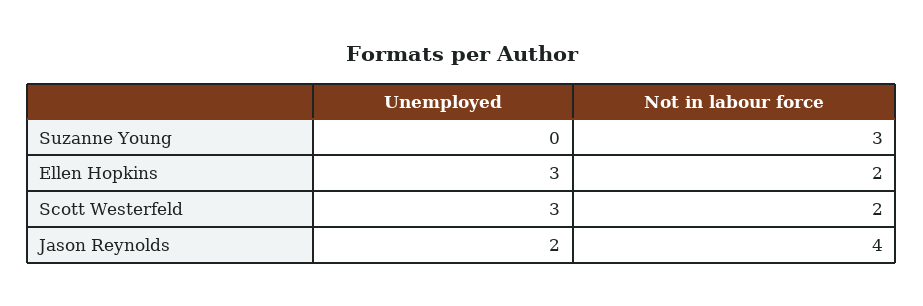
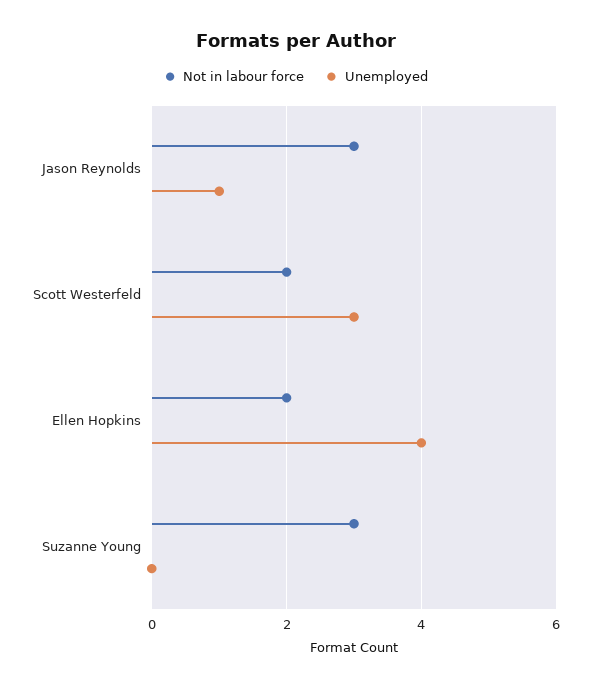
  {
    "Unemployed": {
      "Suzanne Young": 0,
-     "Ellen Hopkins": 3,
+     "Ellen Hopkins": 4,
      "Scott Westerfeld": 3,
-     "Jason Reynolds": 2
+     "Jason Reynolds": 1
    },
    "Not in labour force": {
      "Suzanne Young": 3,
      "Ellen Hopkins": 2,
      "Scott Westerfeld": 2,
-     "Jason Reynolds": 4
+     "Jason Reynolds": 3
    }
  }

